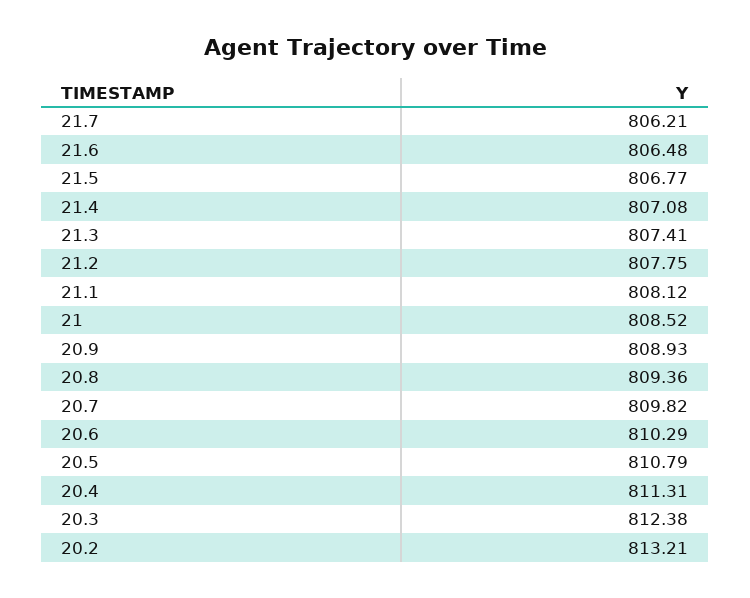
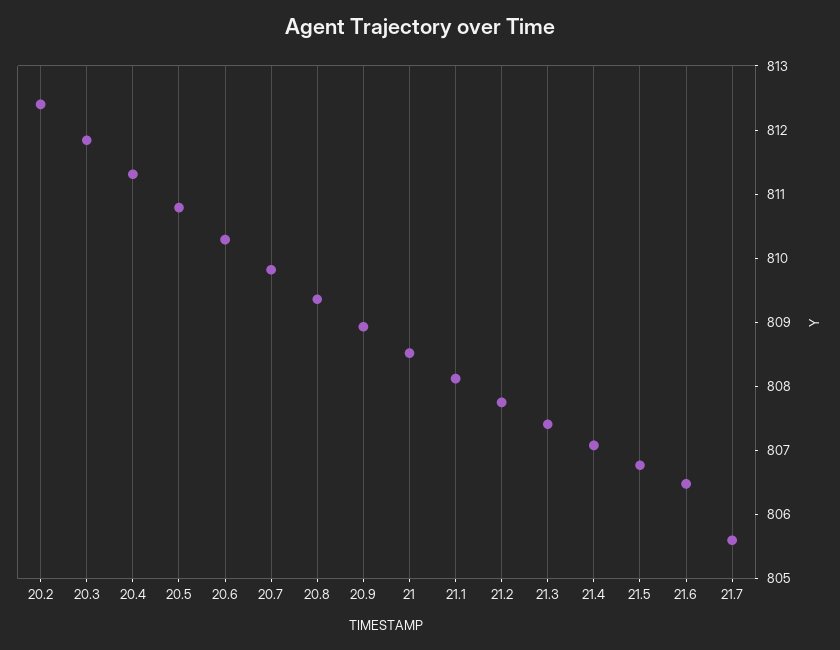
  {
-   "21.7": 806.21,
+   "21.7": 805.6,
    "21.6": 806.48,
    "21.5": 806.77,
    "21.4": 807.08,
    "21.3": 807.41,
    "21.2": 807.75,
    "21.1": 808.12,
    "21": 808.52,
    "20.9": 808.93,
    "20.8": 809.36,
    "20.7": 809.82,
    "20.6": 810.29,
    "20.5": 810.79,
    "20.4": 811.31,
-   "20.3": 812.38,
+   "20.3": 811.8,
-   "20.2": 813.21
+   "20.2": 812.4
  }

